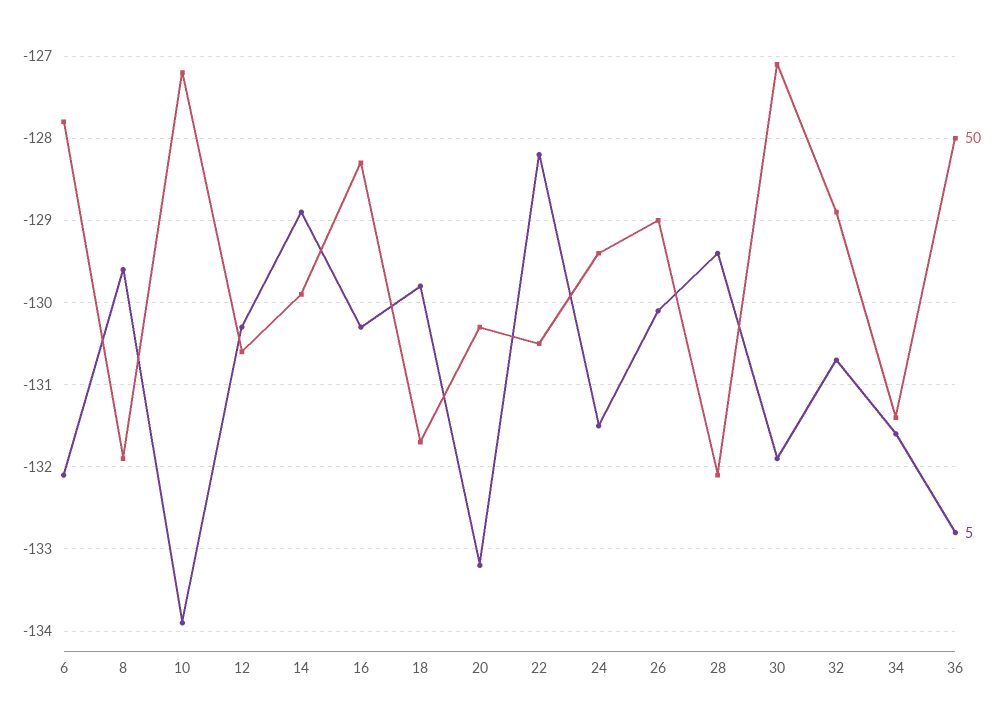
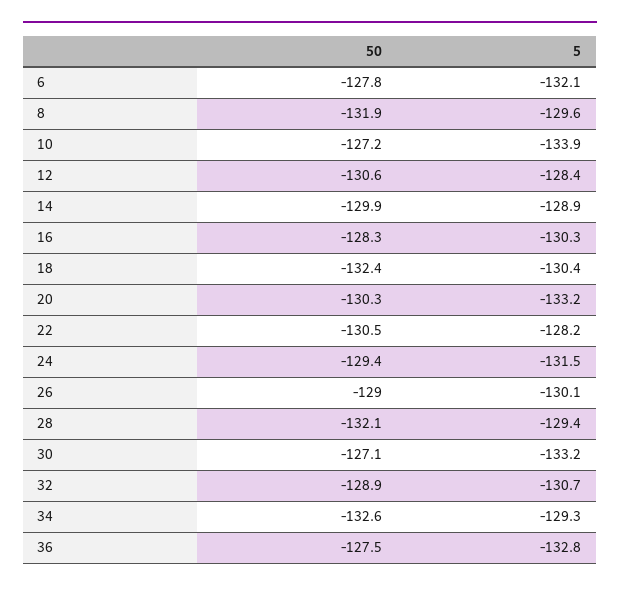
  {
    "50": {
      "6": -127.8,
      "8": -131.9,
      "10": -127.2,
      "12": -130.6,
      "14": -129.9,
      "16": -128.3,
-     "18": -131.7,
+     "18": -132.4,
      "20": -130.3,
      "22": -130.5,
      "24": -129.4,
      "26": -129,
      "28": -132.1,
      "30": -127.1,
      "32": -128.9,
-     "34": -131.4,
+     "34": -132.6,
-     "36": -128
+     "36": -127.5
    },
    "5": {
      "6": -132.1,
      "8": -129.6,
      "10": -133.9,
-     "12": -130.3,
+     "12": -128.4,
      "14": -128.9,
      "16": -130.3,
-     "18": -129.8,
+     "18": -130.4,
      "20": -133.2,
      "22": -128.2,
      "24": -131.5,
      "26": -130.1,
      "28": -129.4,
-     "30": -131.9,
+     "30": -133.2,
      "32": -130.7,
-     "34": -131.6,
+     "34": -129.3,
      "36": -132.8
    }
  }

